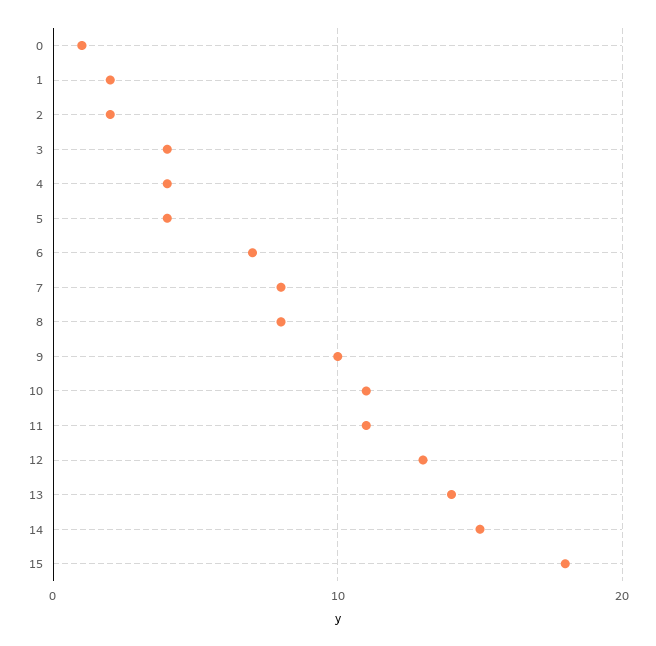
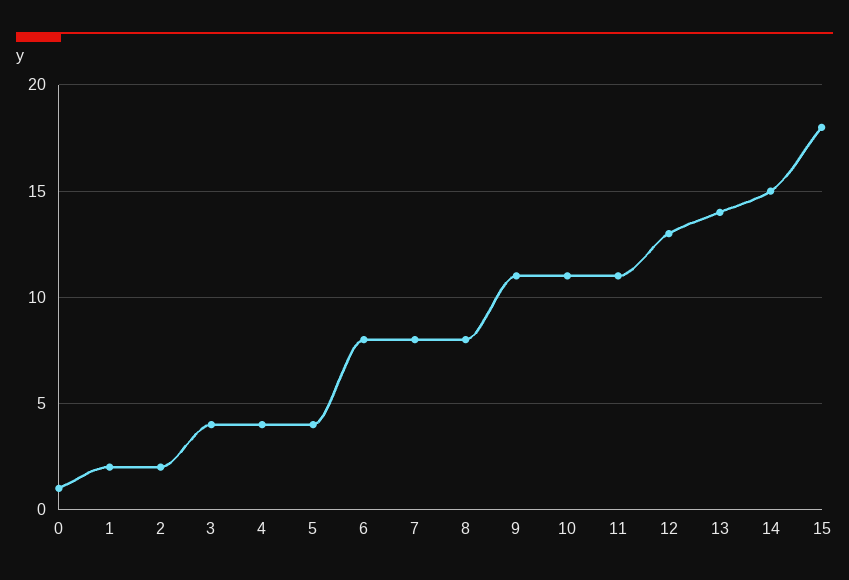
  {
    "0": 1,
    "1": 2,
    "2": 2,
    "3": 4,
    "4": 4,
    "5": 4,
-   "6": 7,
+   "6": 8,
    "7": 8,
    "8": 8,
-   "9": 10,
+   "9": 11,
    "10": 11,
    "11": 11,
    "12": 13,
    "13": 14,
    "14": 15,
    "15": 18
  }

